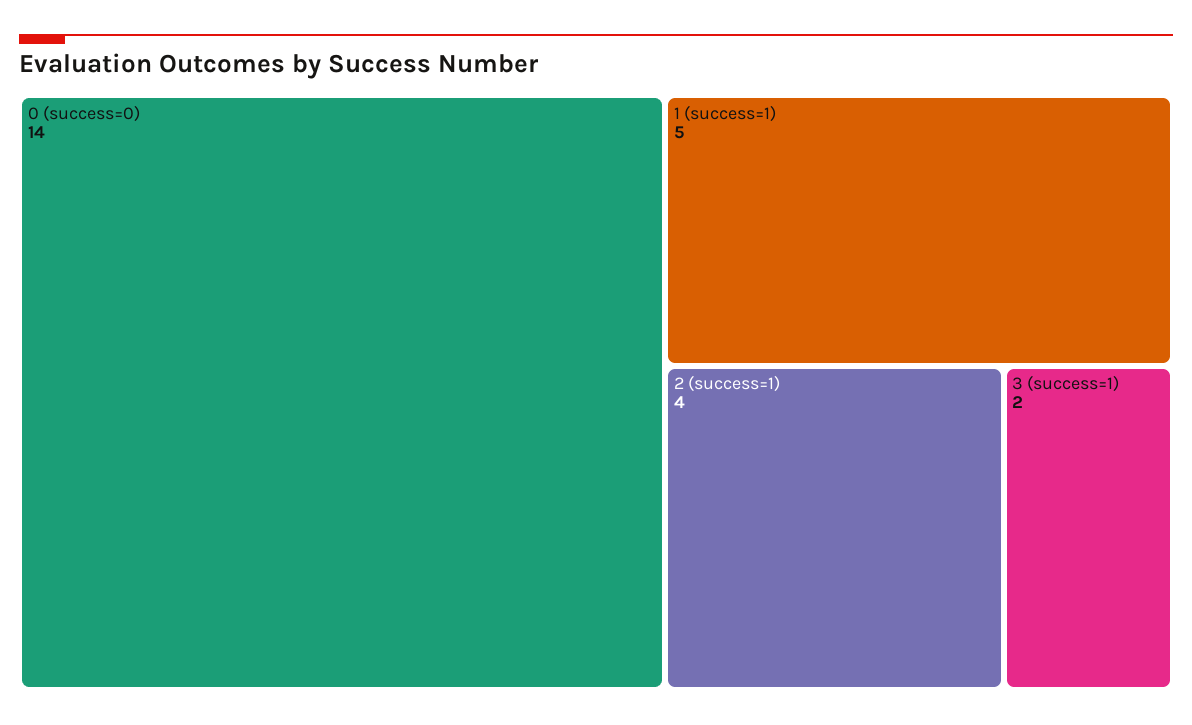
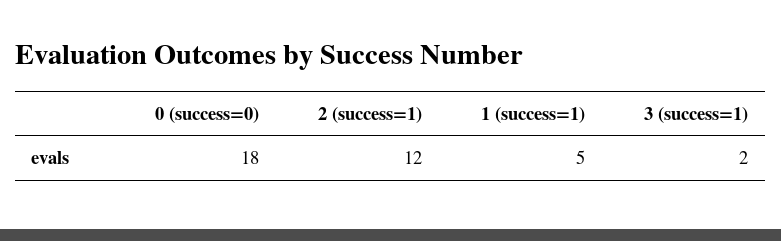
  {
-   "0 (success=0)": 14,
+   "0 (success=0)": 18,
    "1 (success=1)": 5,
-   "2 (success=1)": 4,
+   "2 (success=1)": 12,
    "3 (success=1)": 2
  }

